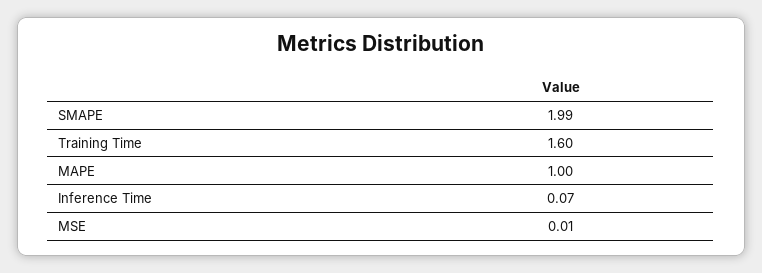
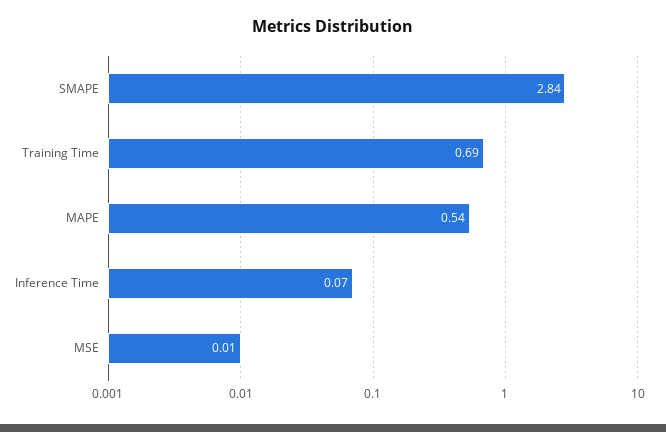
  {
-   "SMAPE": 1.99,
+   "SMAPE": 2.84,
-   "Training Time": 1.6,
+   "Training Time": 0.69,
-   "MAPE": 1,
+   "MAPE": 0.54,
    "Inference Time": 0.07,
    "MSE": 0.01
  }

